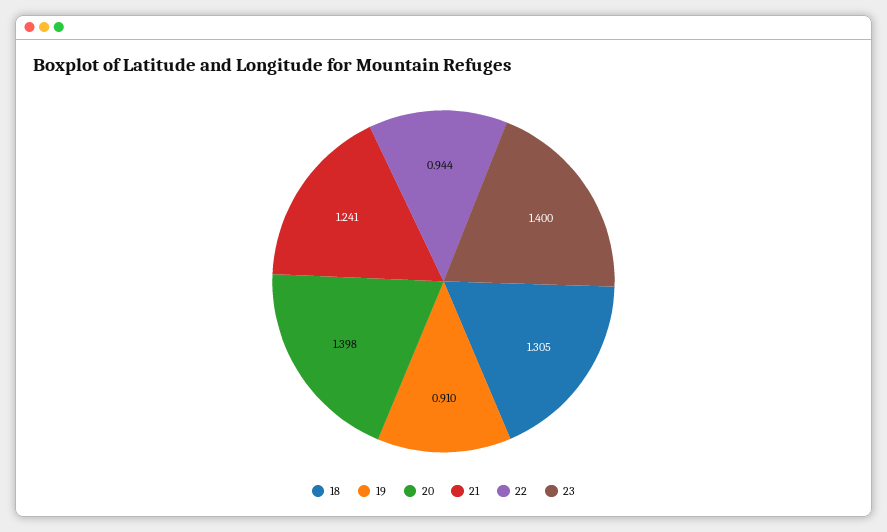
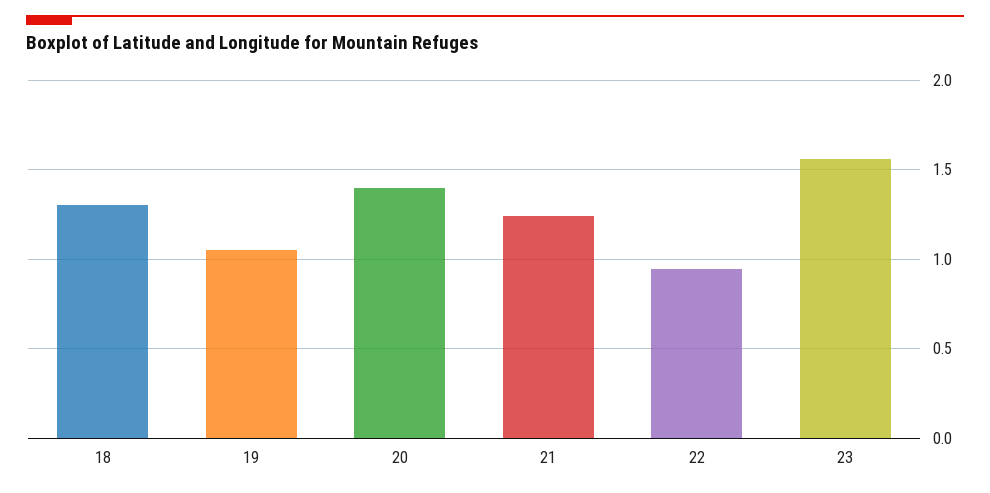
  {
    "18": 1.305,
-   "19": 0.91,
+   "19": 1.05,
    "20": 1.398,
    "21": 1.241,
    "22": 0.944,
-   "23": 1.4
+   "23": 1.55
  }

